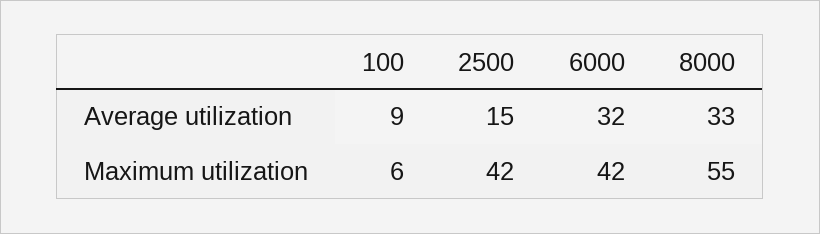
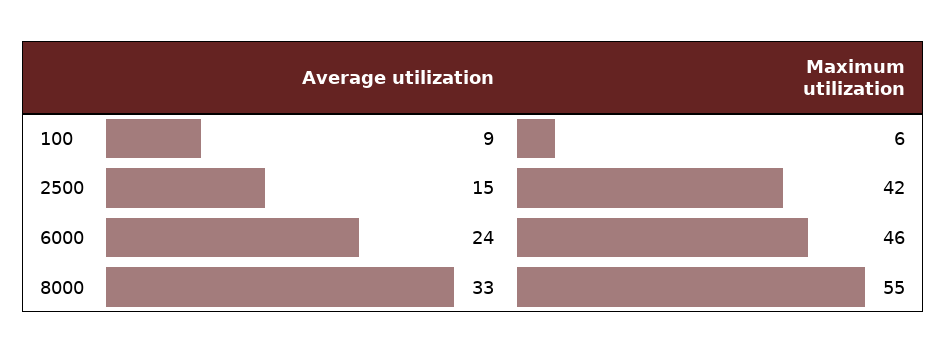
  {
    "100": {
      "Average utilization": 9,
      "Maximum utilization": 6
    },
    "2500": {
      "Average utilization": 15,
      "Maximum utilization": 42
    },
    "6000": {
-     "Average utilization": 32,
+     "Average utilization": 24,
-     "Maximum utilization": 42
+     "Maximum utilization": 46
    },
    "8000": {
      "Average utilization": 33,
      "Maximum utilization": 55
    }
  }

